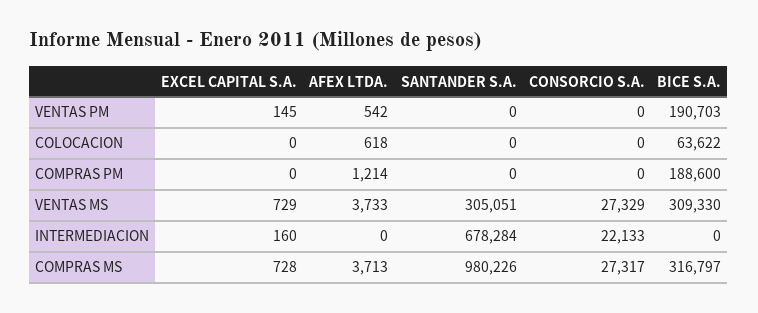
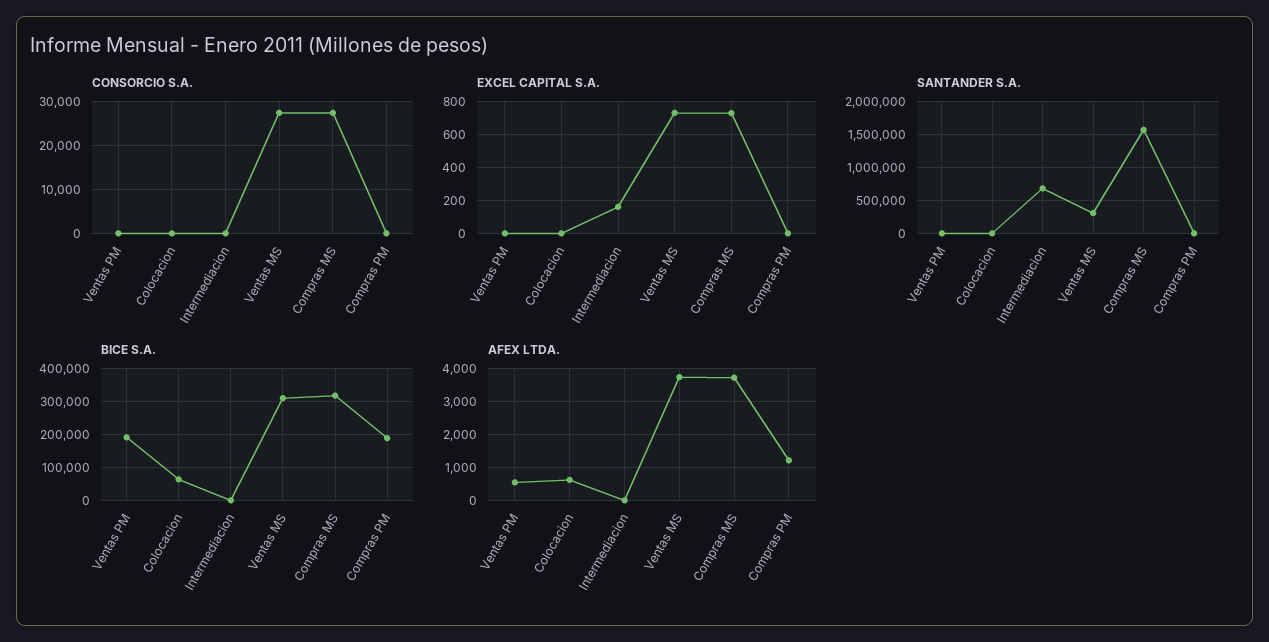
  {
    "EXCEL CAPITAL S.A.": {
-     "VENTAS PM": 145,
+     "VENTAS PM": 0,
      "COLOCACION": 0,
      "COMPRAS PM": 0,
      "VENTAS MS": 729,
      "INTERMEDIACION": 160,
      "COMPRAS MS": 728
    },
    "AFEX LTDA.": {
      "VENTAS PM": 542,
      "COLOCACION": 618,
      "COMPRAS PM": 1214,
      "VENTAS MS": 3733,
      "INTERMEDIACION": 0,
      "COMPRAS MS": 3713
    },
    "SANTANDER S.A.": {
      "VENTAS PM": 0,
      "COLOCACION": 0,
      "COMPRAS PM": 0,
      "VENTAS MS": 305051,
      "INTERMEDIACION": 678284,
-     "COMPRAS MS": 980226
+     "COMPRAS MS": 1600000
    },
    "CONSORCIO S.A.": {
      "VENTAS PM": 0,
      "COLOCACION": 0,
      "COMPRAS PM": 0,
      "VENTAS MS": 27329,
-     "INTERMEDIACION": 22133,
+     "INTERMEDIACION": 0,
      "COMPRAS MS": 27317
    },
    "BICE S.A.": {
      "VENTAS PM": 190703,
      "COLOCACION": 63622,
      "COMPRAS PM": 188600,
      "VENTAS MS": 309330,
      "INTERMEDIACION": 0,
      "COMPRAS MS": 316797
    }
  }

